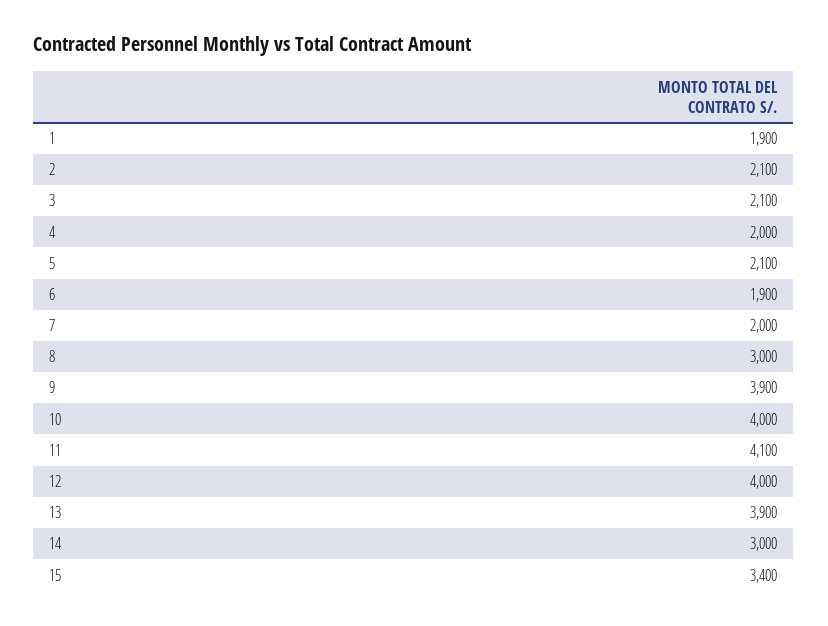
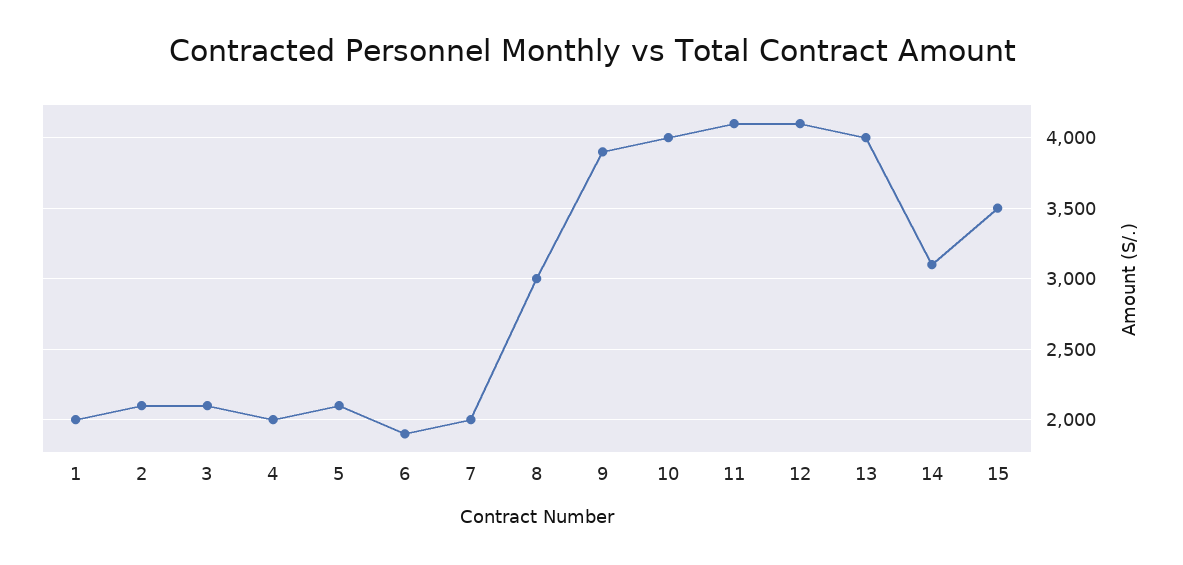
  {
-   "1": 1900,
+   "1": 2000,
    "2": 2100,
    "3": 2100,
    "4": 2000,
    "5": 2100,
    "6": 1900,
    "7": 2000,
    "8": 3000,
    "9": 3900,
    "10": 4000,
    "11": 4100,
-   "12": 4000,
+   "12": 4100,
-   "13": 3900,
+   "13": 4000,
-   "14": 3000,
+   "14": 3100,
-   "15": 3400
+   "15": 3500
  }

